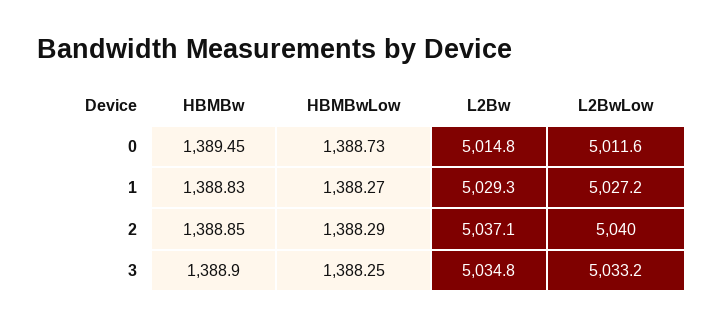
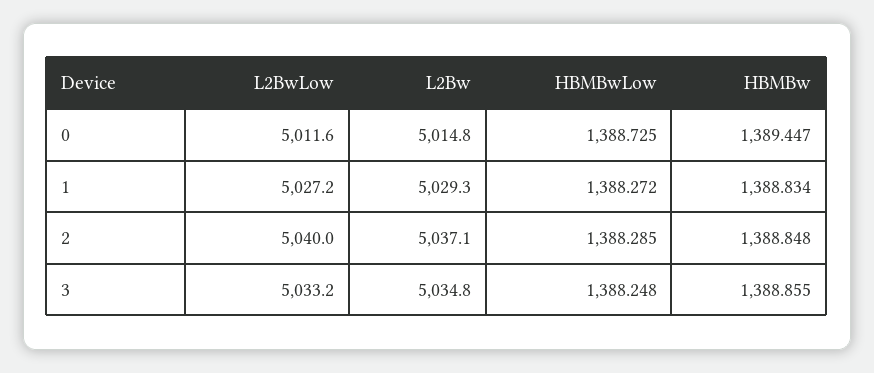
  {
    "HBMBw": {
      "0": 1389.447,
      "1": 1388.834,
      "2": 1388.848,
-     "3": 1388.9
+     "3": 1388.855
    },
    "HBMBwLow": {
      "0": 1388.725,
      "1": 1388.272,
      "2": 1388.285,
      "3": 1388.248
    },
    "L2Bw": {
      "0": 5014.8,
      "1": 5029.3,
      "2": 5037.1,
      "3": 5034.8
    },
    "L2BwLow": {
      "0": 5011.6,
      "1": 5027.2,
      "2": 5040,
      "3": 5033.2
    }
  }

